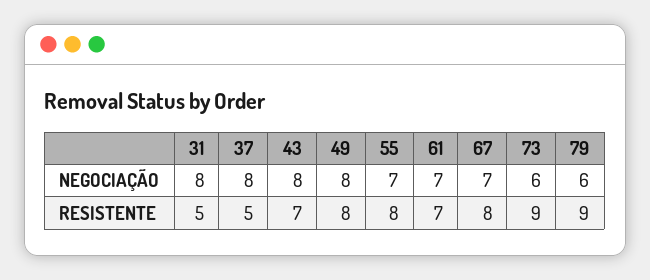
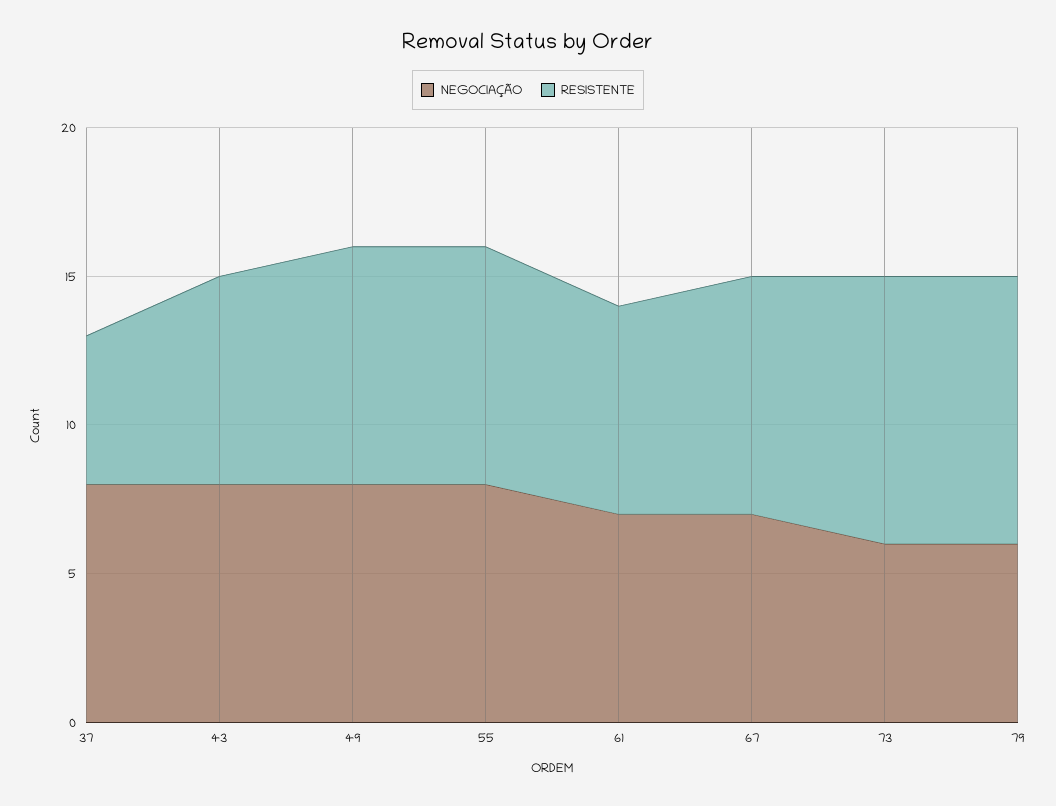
  {
    "NEGOCIAÇÃO": {
-     "31": 8,
      "37": 8,
      "43": 8,
      "49": 8,
-     "55": 7,
+     "55": 8,
      "61": 7,
      "67": 7,
      "73": 6,
      "79": 6
    },
    "RESISTENTE": {
-     "31": 5,
      "37": 5,
      "43": 7,
      "49": 8,
      "55": 8,
      "61": 7,
      "67": 8,
      "73": 9,
      "79": 9
    }
  }

